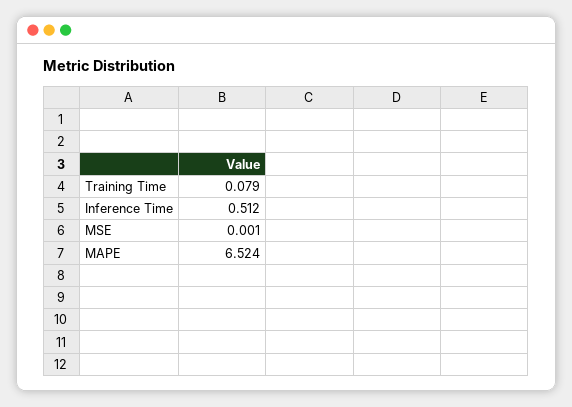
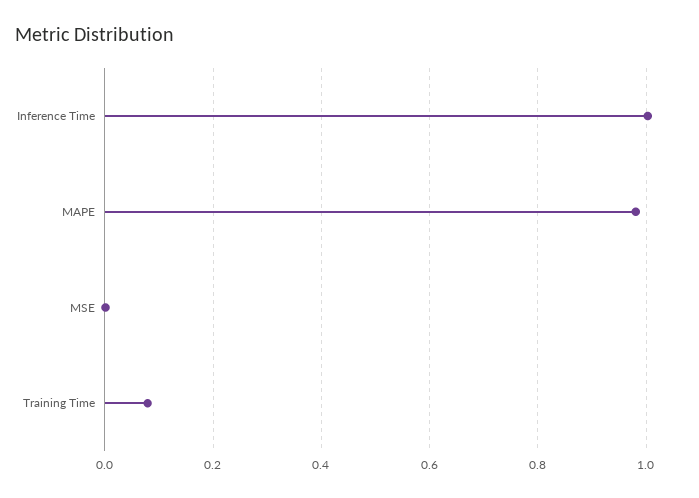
  {
    "Training Time": 0.079,
-   "Inference Time": 0.512,
+   "Inference Time": 1,
    "MSE": 0.001,
-   "MAPE": 6.524
+   "MAPE": 0.98
  }

